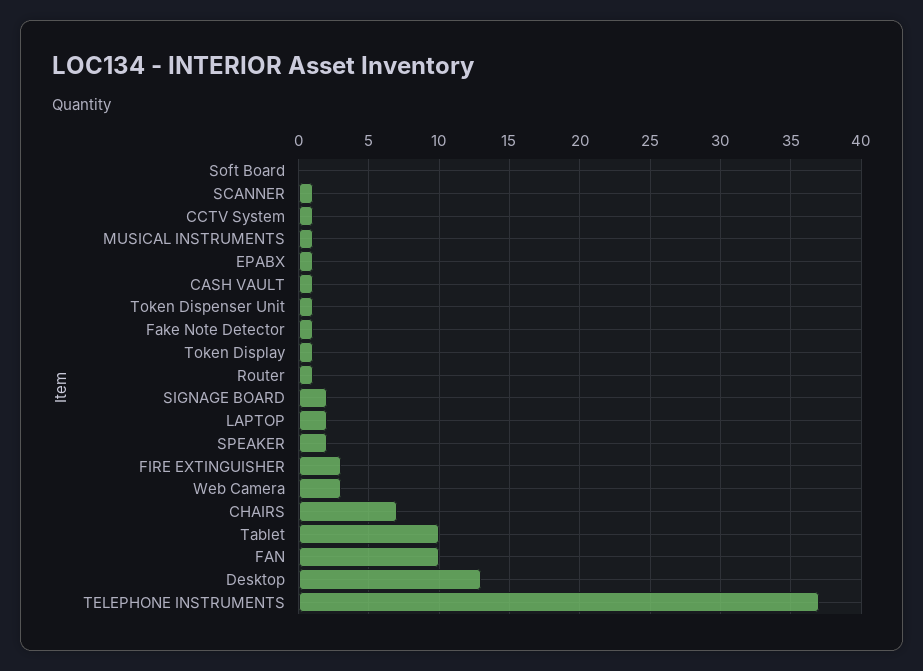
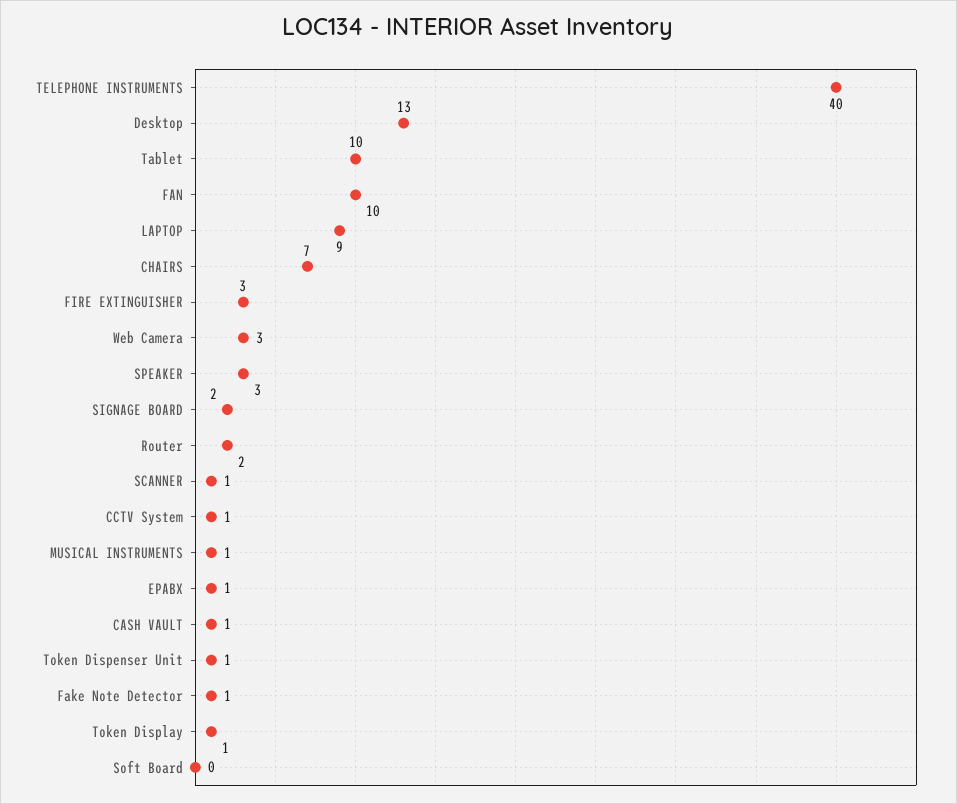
  {
    "Soft Board": 0,
    "SCANNER": 1,
    "CCTV System": 1,
    "MUSICAL INSTRUMENTS": 1,
    "EPABX": 1,
    "CASH VAULT": 1,
    "Token Dispenser Unit": 1,
    "Fake Note Detector": 1,
    "Token Display": 1,
-   "Router": 1,
+   "Router": 2,
    "SIGNAGE BOARD": 2,
-   "LAPTOP": 2,
+   "LAPTOP": 9,
-   "SPEAKER": 2,
+   "SPEAKER": 3,
    "FIRE EXTINGUISHER": 3,
    "Web Camera": 3,
    "CHAIRS": 7,
    "Tablet": 10,
    "FAN": 10,
    "Desktop": 13,
-   "TELEPHONE INSTRUMENTS": 37
+   "TELEPHONE INSTRUMENTS": 40
  }

